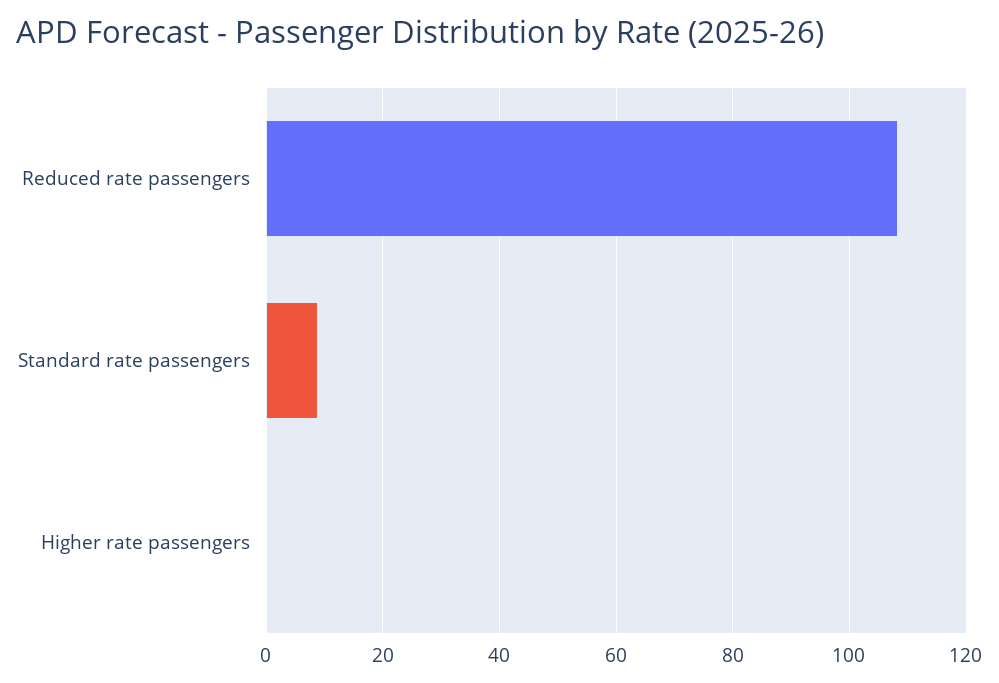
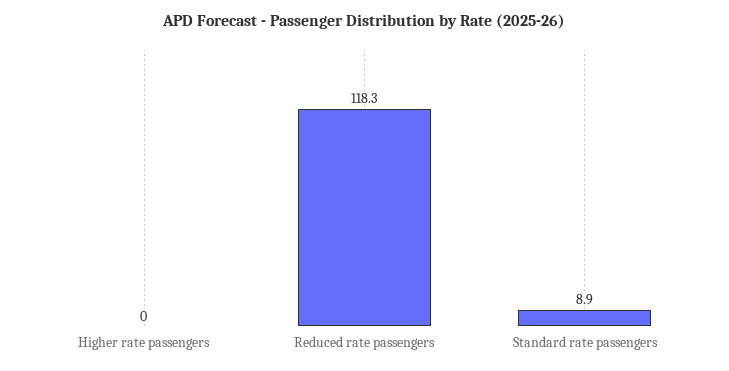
  {
-   "Reduced rate passengers": 108,
+   "Reduced rate passengers": 118.3,
    "Standard rate passengers": 8.9,
    "Higher rate passengers": 0
  }

